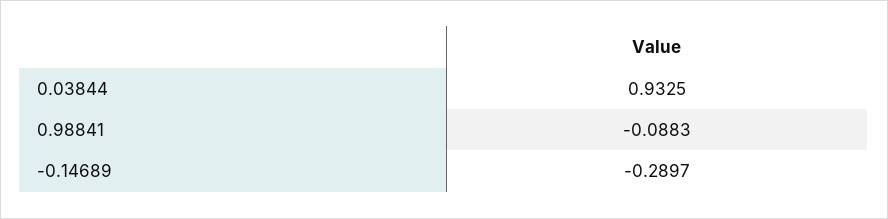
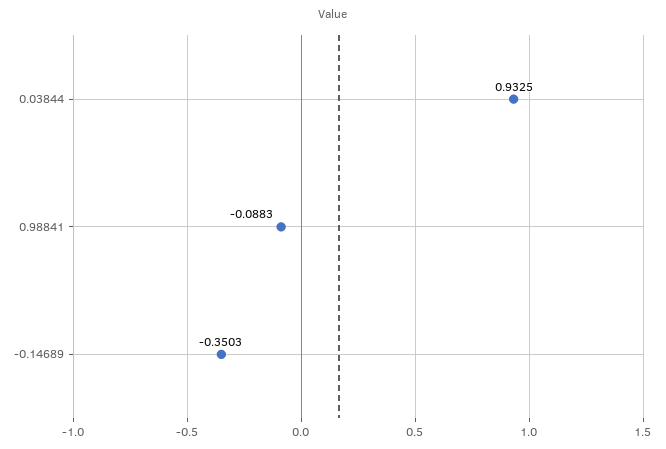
  {
    "0.03844": 0.9325,
    "0.98841": -0.0883,
-   "-0.14689": -0.2897
+   "-0.14689": -0.3503
  }

